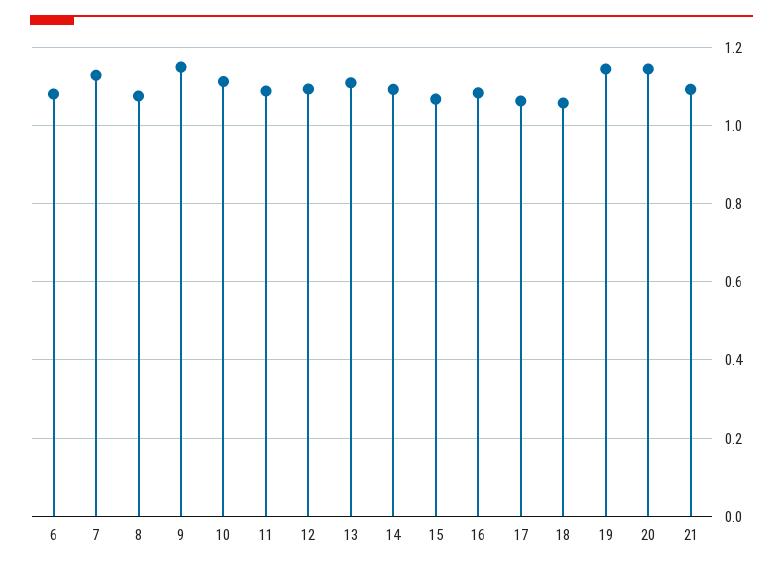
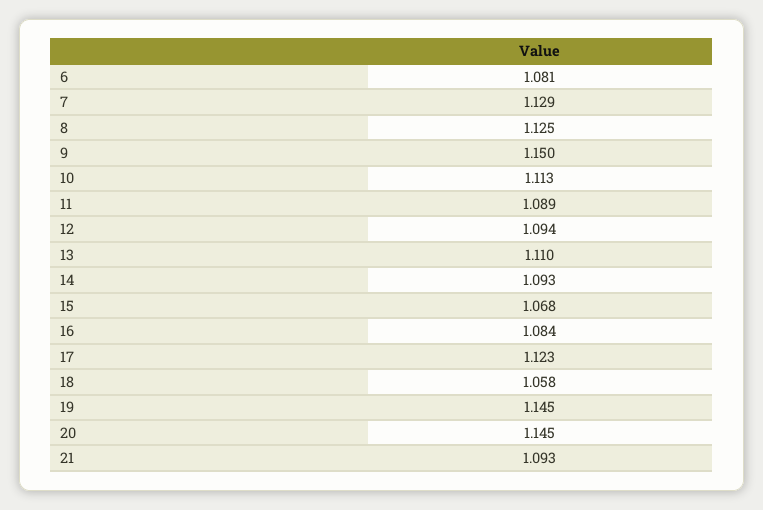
  {
    "6": 1.081,
    "7": 1.129,
-   "8": 1.08,
+   "8": 1.125,
    "9": 1.15,
    "10": 1.113,
    "11": 1.089,
    "12": 1.094,
    "13": 1.11,
    "14": 1.093,
    "15": 1.068,
    "16": 1.084,
-   "17": 1.06,
+   "17": 1.123,
    "18": 1.058,
    "19": 1.145,
    "20": 1.145,
    "21": 1.093
  }

